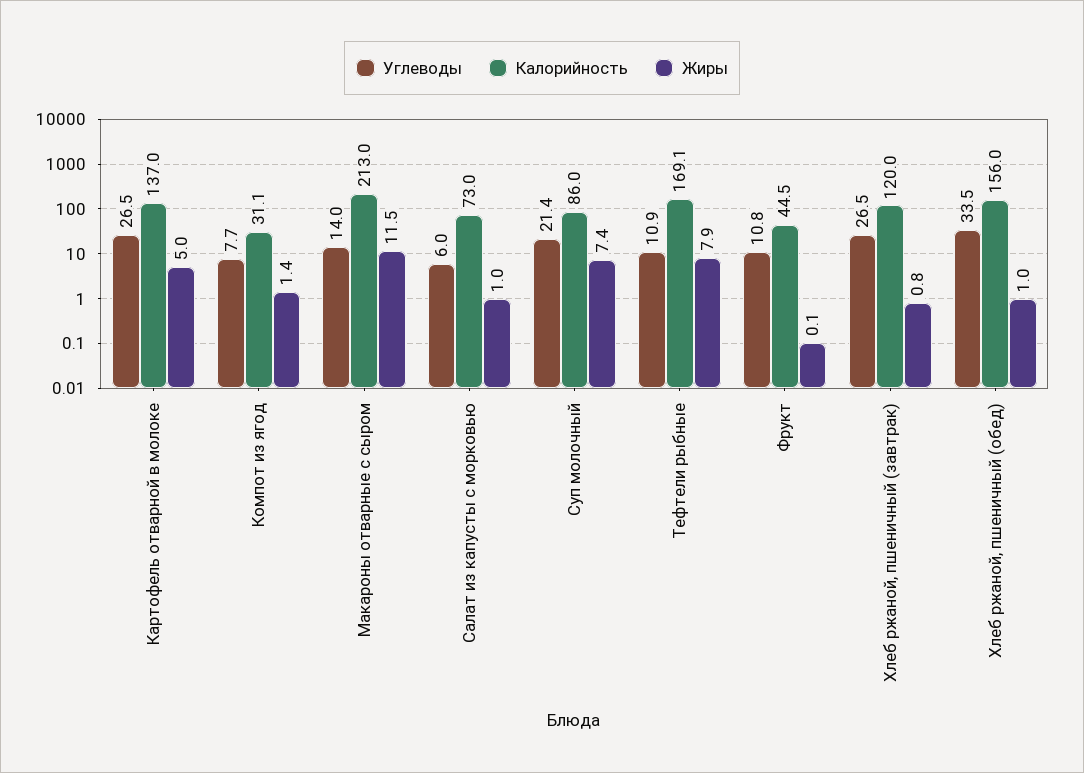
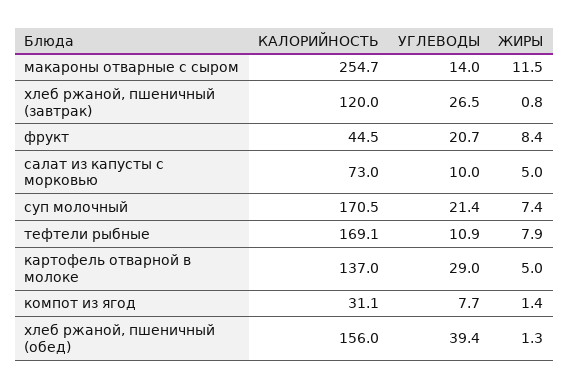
  {
    "Углеводы": {
-     "Картофель отварной в молоке": 26.5,
+     "Картофель отварной в молоке": 29,
      "Компот из ягод": 7.7,
      "Макароны отварные с сыром": 14,
-     "Салат из капусты с морковью": 6,
+     "Салат из капусты с морковью": 10,
      "Суп молочный": 21.4,
      "Тефтели рыбные": 10.9,
-     "Фрукт": 10.8,
+     "Фрукт": 20.7,
      "Хлеб ржаной, пшеничный (завтрак)": 26.5,
-     "Хлеб ржаной, пшеничный (обед)": 33.5
+     "Хлеб ржаной, пшеничный (обед)": 39.4
    },
    "Калорийность": {
      "Картофель отварной в молоке": 137,
      "Компот из ягод": 31.1,
-     "Макароны отварные с сыром": 213,
+     "Макароны отварные с сыром": 254.7,
      "Салат из капусты с морковью": 73,
-     "Суп молочный": 86,
+     "Суп молочный": 170.5,
      "Тефтели рыбные": 169.1,
      "Фрукт": 44.5,
      "Хлеб ржаной, пшеничный (завтрак)": 120,
      "Хлеб ржаной, пшеничный (обед)": 156
    },
    "Жиры": {
      "Картофель отварной в молоке": 5,
      "Компот из ягод": 1.4,
      "Макароны отварные с сыром": 11.5,
-     "Салат из капусты с морковью": 1,
+     "Салат из капусты с морковью": 5,
      "Суп молочный": 7.4,
      "Тефтели рыбные": 7.9,
-     "Фрукт": 0.1,
+     "Фрукт": 8.4,
      "Хлеб ржаной, пшеничный (завтрак)": 0.8,
-     "Хлеб ржаной, пшеничный (обед)": 1
+     "Хлеб ржаной, пшеничный (обед)": 1.3
    }
  }

